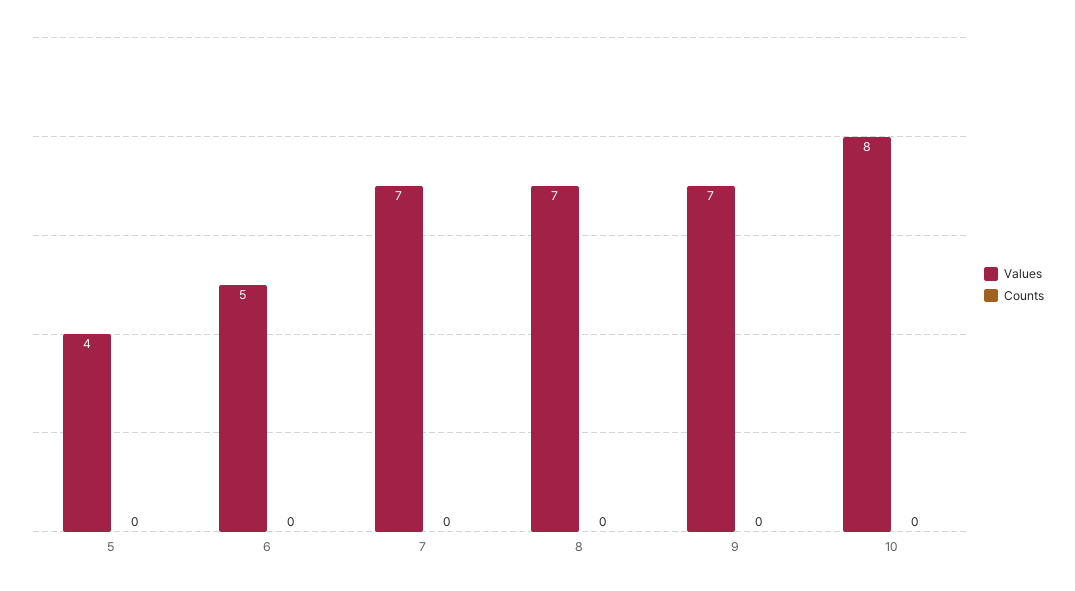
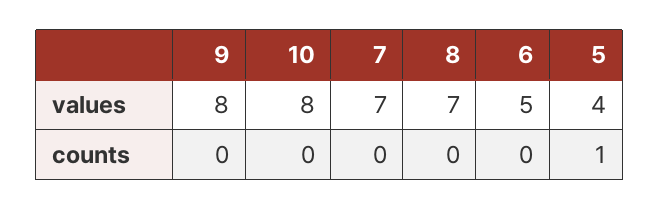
  {
    "Values": {
      "5": 4,
      "6": 5,
      "7": 7,
      "8": 7,
-     "9": 7,
+     "9": 8,
      "10": 8
    },
    "Counts": {
-     "5": 0,
+     "5": 1,
      "6": 0,
      "7": 0,
      "8": 0,
      "9": 0,
      "10": 0
    }
  }

